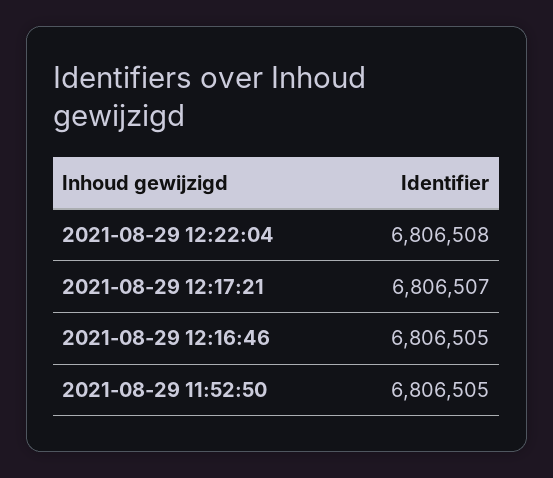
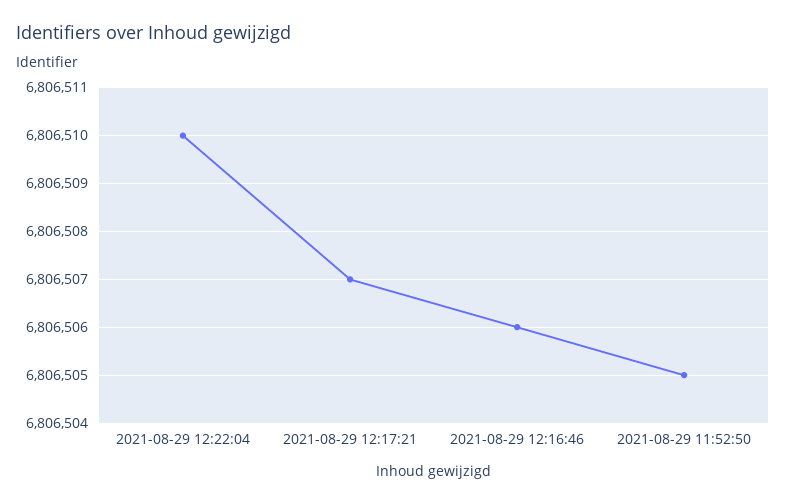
  {
-   "2021-08-29 12:22:04": 6806508,
+   "2021-08-29 12:22:04": 6806510,
    "2021-08-29 12:17:21": 6806507,
-   "2021-08-29 12:16:46": 6806505,
+   "2021-08-29 12:16:46": 6806506,
    "2021-08-29 11:52:50": 6806505
  }

